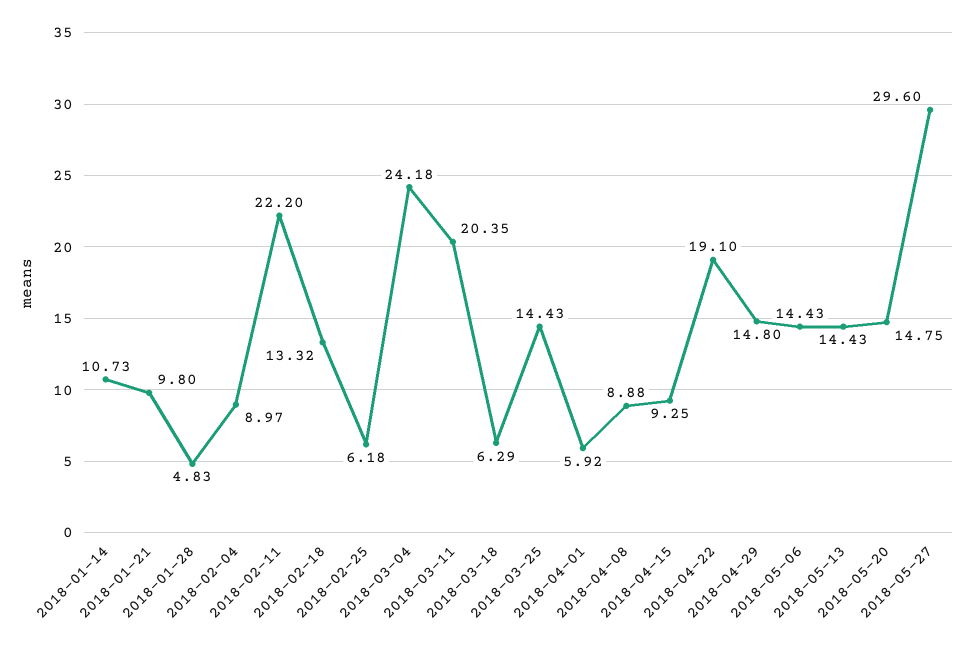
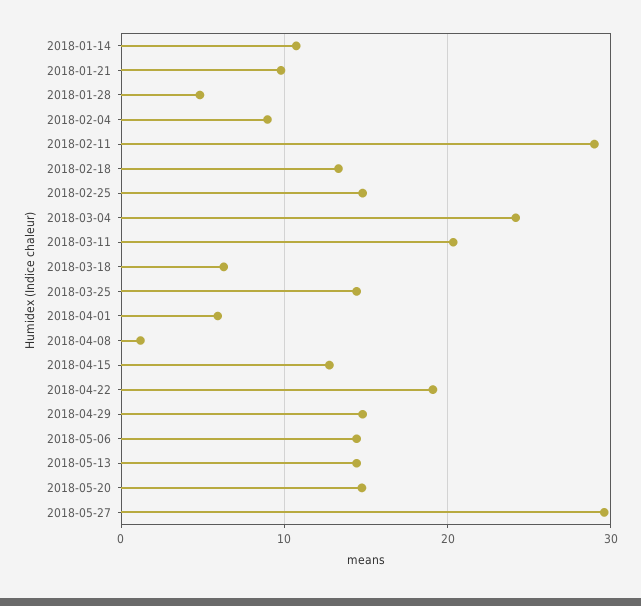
  {
    "2018-01-14": 10.73,
    "2018-01-21": 9.8,
    "2018-01-28": 4.83,
    "2018-02-04": 8.97,
-   "2018-02-11": 22.2,
+   "2018-02-11": 29,
    "2018-02-18": 13.32,
-   "2018-02-25": 6.18,
+   "2018-02-25": 15,
    "2018-03-04": 24.18,
    "2018-03-11": 20.35,
    "2018-03-18": 6.29,
    "2018-03-25": 14.43,
    "2018-04-01": 5.92,
-   "2018-04-08": 8.88,
+   "2018-04-08": 1,
-   "2018-04-15": 9.25,
+   "2018-04-15": 13,
    "2018-04-22": 19.1,
    "2018-04-29": 14.8,
    "2018-05-06": 14.43,
    "2018-05-13": 14.43,
    "2018-05-20": 14.75,
    "2018-05-27": 29.6
  }

